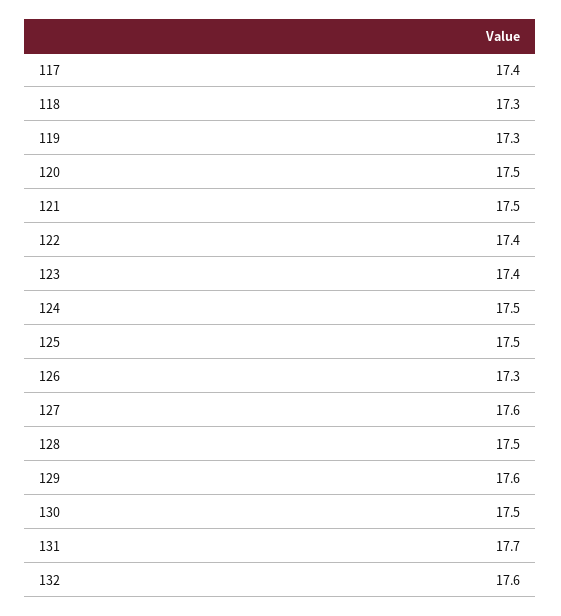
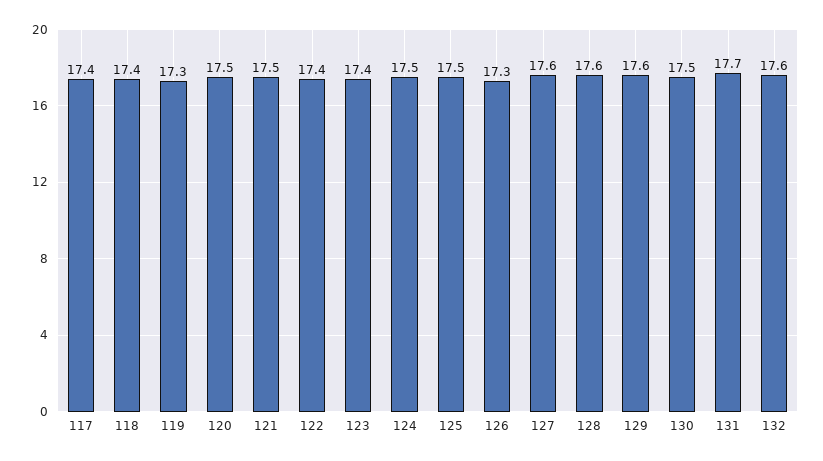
  {
    "117": 17.4,
-   "118": 17.3,
+   "118": 17.4,
    "119": 17.3,
    "120": 17.5,
    "121": 17.5,
    "122": 17.4,
    "123": 17.4,
    "124": 17.5,
    "125": 17.5,
    "126": 17.3,
    "127": 17.6,
-   "128": 17.5,
+   "128": 17.6,
    "129": 17.6,
    "130": 17.5,
    "131": 17.7,
    "132": 17.6
  }

